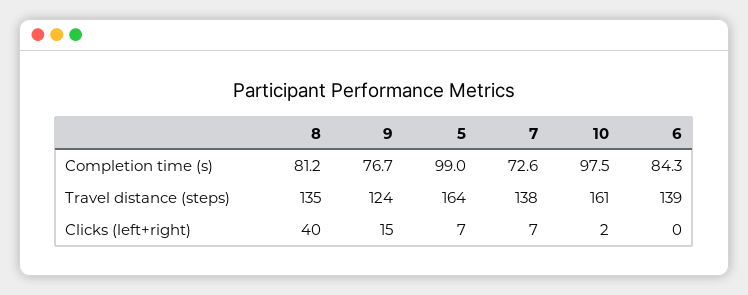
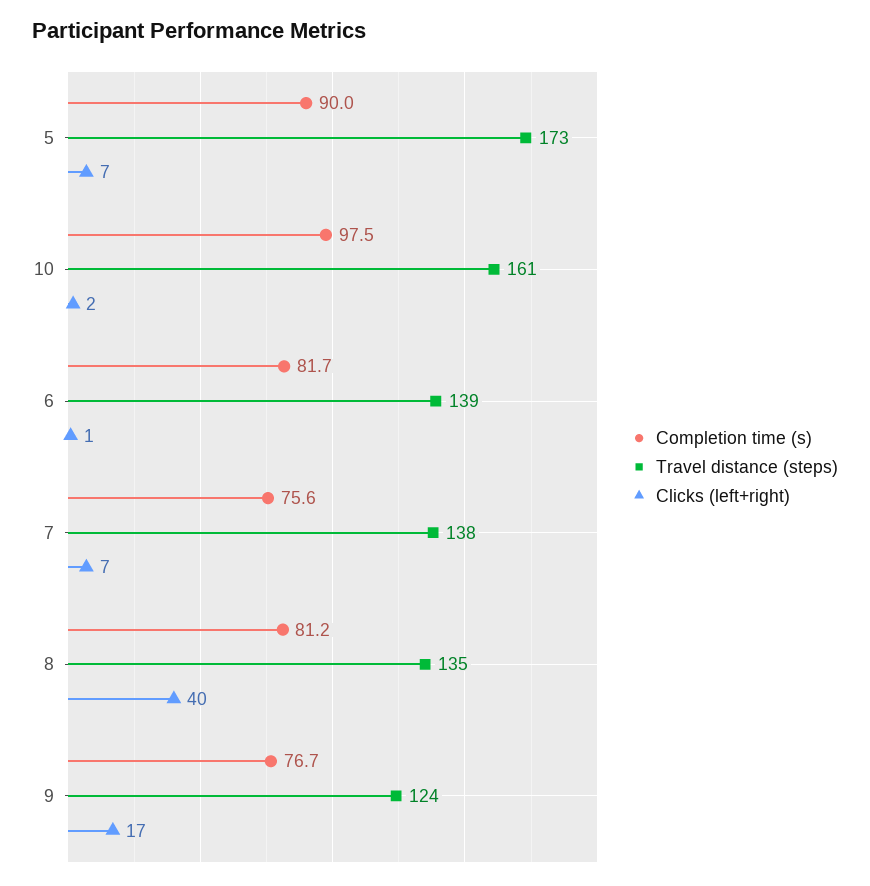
  {
    "Completion time (s)": {
      "8": 81.2,
      "9": 76.7,
-     "5": 99,
+     "5": 90,
-     "7": 72.6,
+     "7": 75.6,
      "10": 97.5,
-     "6": 84.3
+     "6": 81.7
    },
    "Travel distance (steps)": {
      "8": 135,
      "9": 124,
-     "5": 164,
+     "5": 173,
      "7": 138,
      "10": 161,
      "6": 139
    },
    "Clicks (left+right)": {
      "8": 40,
-     "9": 15,
+     "9": 17,
      "5": 7,
      "7": 7,
      "10": 2,
-     "6": 0
+     "6": 1
    }
  }

